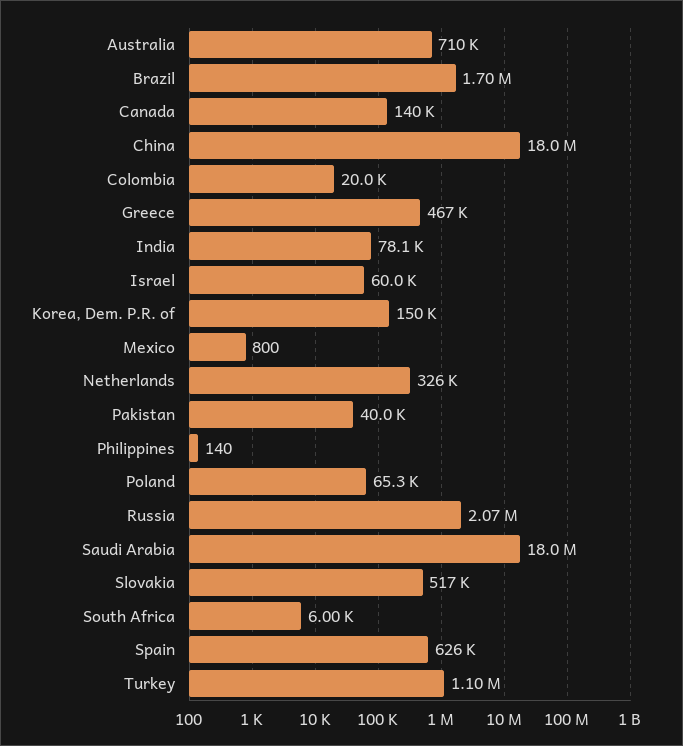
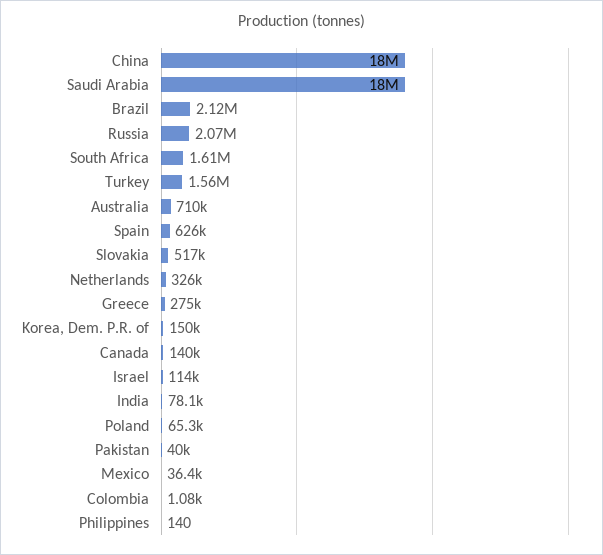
  {
    "Australia": 710000,
-   "Brazil": 1700000,
+   "Brazil": 2120000,
    "Canada": 140000,
    "China": 18000000,
-   "Colombia": 20000,
+   "Colombia": 1080,
-   "Greece": 467000,
+   "Greece": 275000,
    "India": 78100,
-   "Israel": 60000,
+   "Israel": 114000,
    "Korea, Dem. P.R. of": 150000,
-   "Mexico": 800,
+   "Mexico": 36400,
    "Netherlands": 326000,
    "Pakistan": 40000,
    "Philippines": 140,
    "Poland": 65300,
    "Russia": 2070000,
    "Saudi Arabia": 18000000,
    "Slovakia": 517000,
-   "South Africa": 6000,
+   "South Africa": 1610000,
    "Spain": 626000,
-   "Turkey": 1100000
+   "Turkey": 1560000
  }

